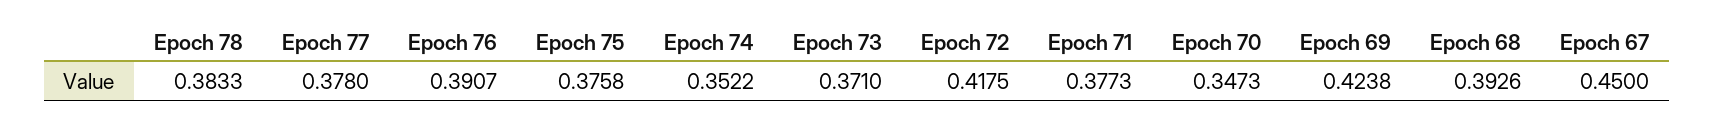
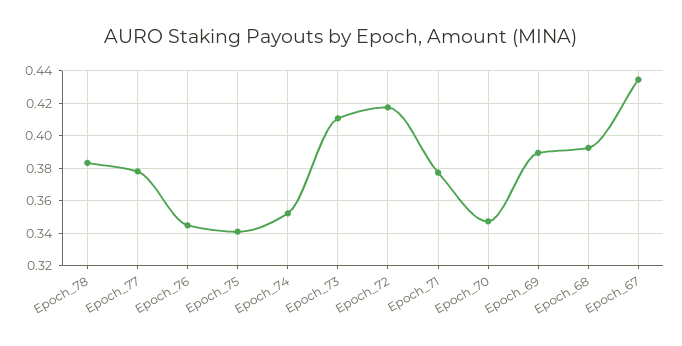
  {
    "Epoch 78": 0.3833,
    "Epoch 77": 0.378,
-   "Epoch 76": 0.3907,
+   "Epoch 76": 0.345,
-   "Epoch 75": 0.3758,
+   "Epoch 75": 0.34,
    "Epoch 74": 0.3522,
-   "Epoch 73": 0.371,
+   "Epoch 73": 0.41,
    "Epoch 72": 0.4175,
    "Epoch 71": 0.3773,
    "Epoch 70": 0.3473,
-   "Epoch 69": 0.4238,
+   "Epoch 69": 0.39,
    "Epoch 68": 0.3926,
-   "Epoch 67": 0.45
+   "Epoch 67": 0.435
  }

